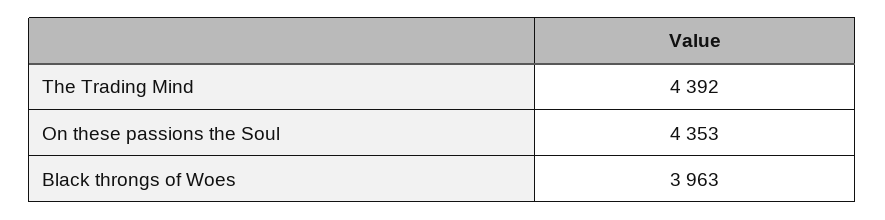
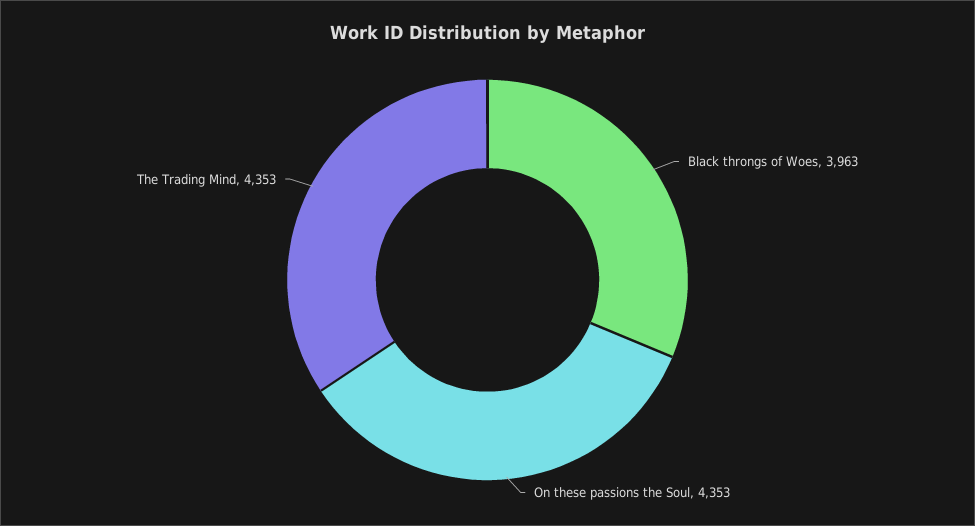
  {
-   "The Trading Mind": 4392,
+   "The Trading Mind": 4353,
    "On these passions the Soul": 4353,
    "Black throngs of Woes": 3963
  }

